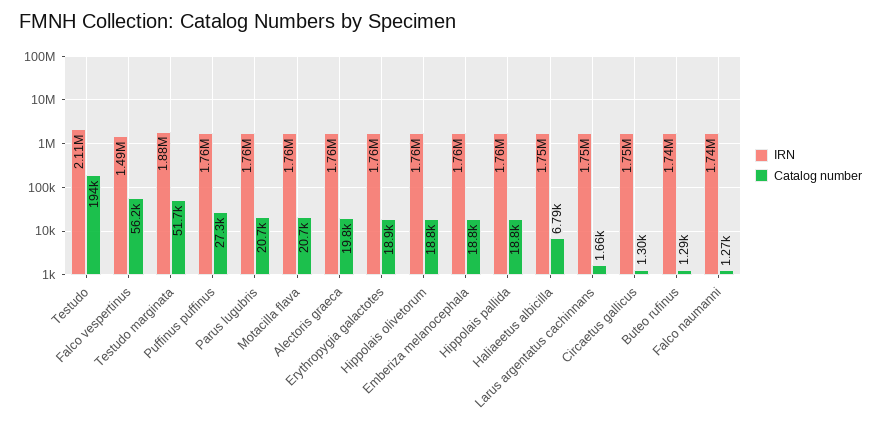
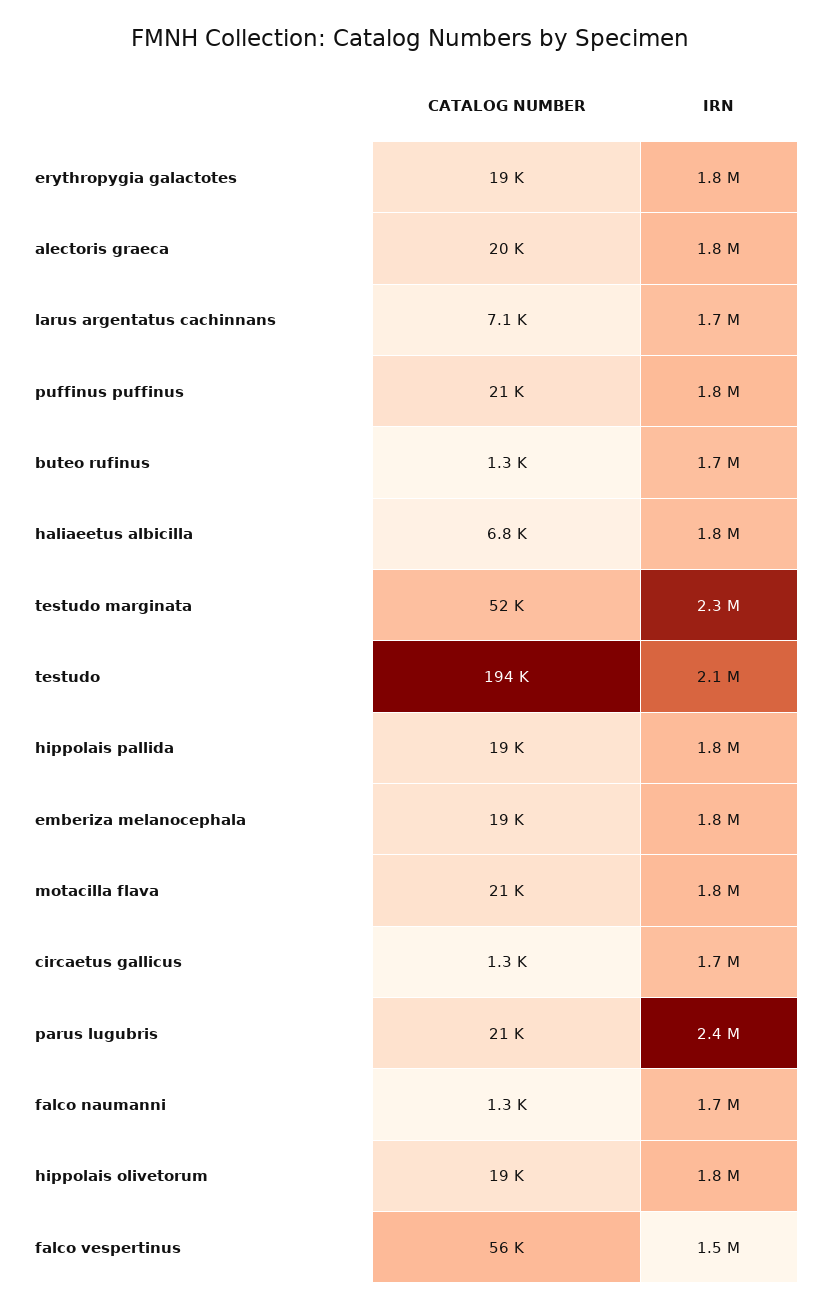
  {
    "IRN": {
      "Testudo": 2110000,
      "Falco vespertinus": 1490000,
-     "Testudo marginata": 1880000,
+     "Testudo marginata": 2300000,
      "Puffinus puffinus": 1760000,
-     "Parus lugubris": 1760000,
+     "Parus lugubris": 2400000,
      "Motacilla flava": 1760000,
      "Alectoris graeca": 1760000,
      "Erythropygia galactotes": 1760000,
      "Hippolais olivetorum": 1760000,
      "Emberiza melanocephala": 1760000,
      "Hippolais pallida": 1760000,
      "Haliaeetus albicilla": 1750000,
      "Larus argentatus cachinnans": 1750000,
      "Circaetus gallicus": 1750000,
      "Buteo rufinus": 1740000,
      "Falco naumanni": 1740000
    },
    "Catalog number": {
      "Testudo": 194000,
      "Falco vespertinus": 56200,
      "Testudo marginata": 51700,
-     "Puffinus puffinus": 27300,
+     "Puffinus puffinus": 21000,
      "Parus lugubris": 20700,
      "Motacilla flava": 20700,
      "Alectoris graeca": 19800,
      "Erythropygia galactotes": 18900,
      "Hippolais olivetorum": 18800,
      "Emberiza melanocephala": 18800,
      "Hippolais pallida": 18800,
      "Haliaeetus albicilla": 6790,
-     "Larus argentatus cachinnans": 1660,
+     "Larus argentatus cachinnans": 7100,
      "Circaetus gallicus": 1300,
      "Buteo rufinus": 1290,
      "Falco naumanni": 1270
    }
  }

